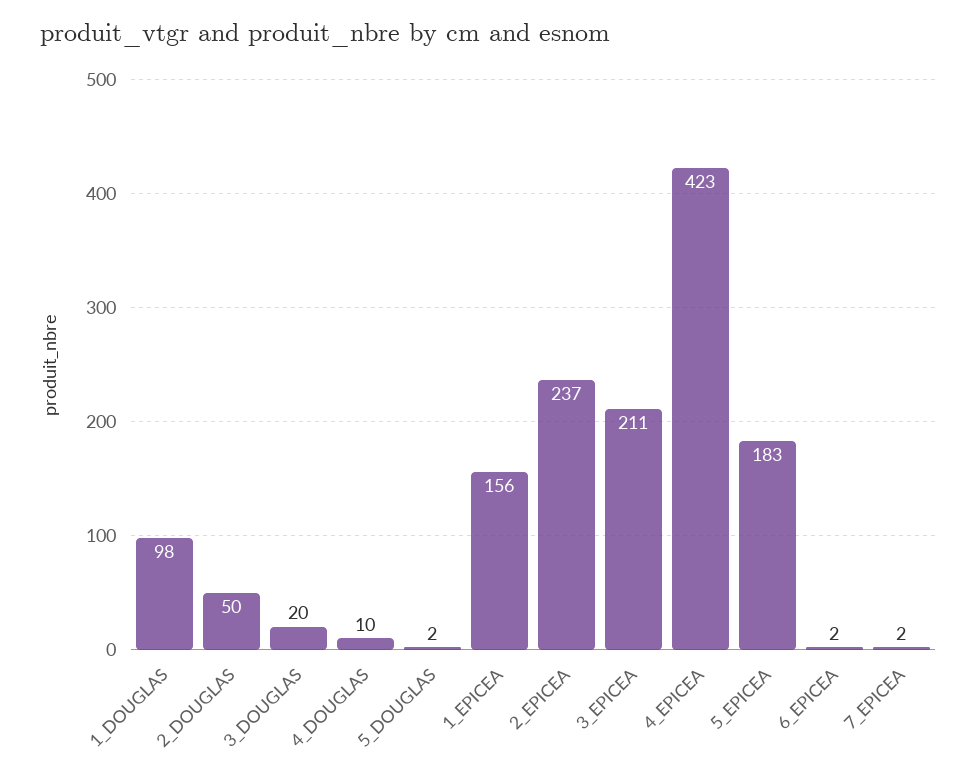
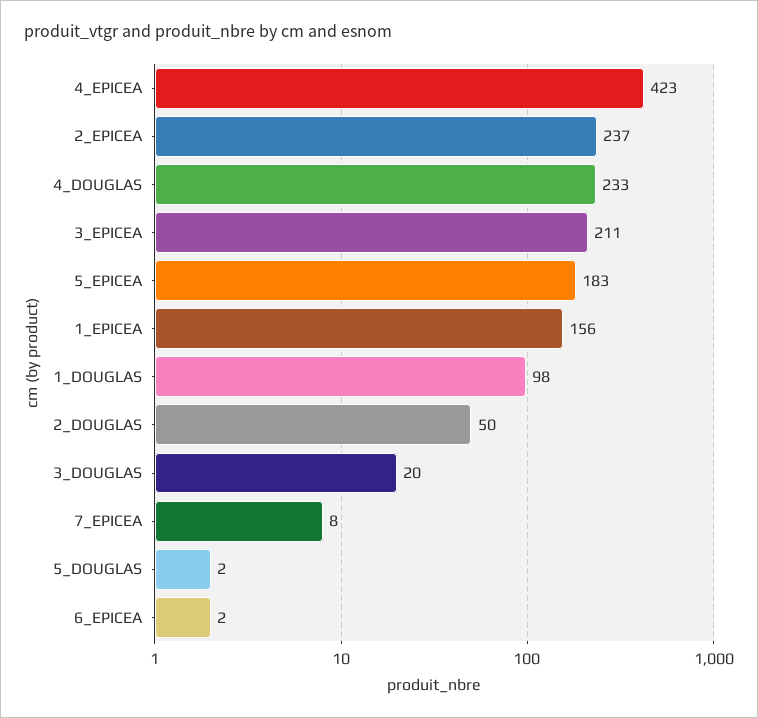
  {
    "1_DOUGLAS": 98,
    "2_DOUGLAS": 50,
    "3_DOUGLAS": 20,
-   "4_DOUGLAS": 10,
+   "4_DOUGLAS": 233,
    "5_DOUGLAS": 2,
    "1_EPICEA": 156,
    "2_EPICEA": 237,
    "3_EPICEA": 211,
    "4_EPICEA": 423,
    "5_EPICEA": 183,
    "6_EPICEA": 2,
-   "7_EPICEA": 2
+   "7_EPICEA": 8
  }

